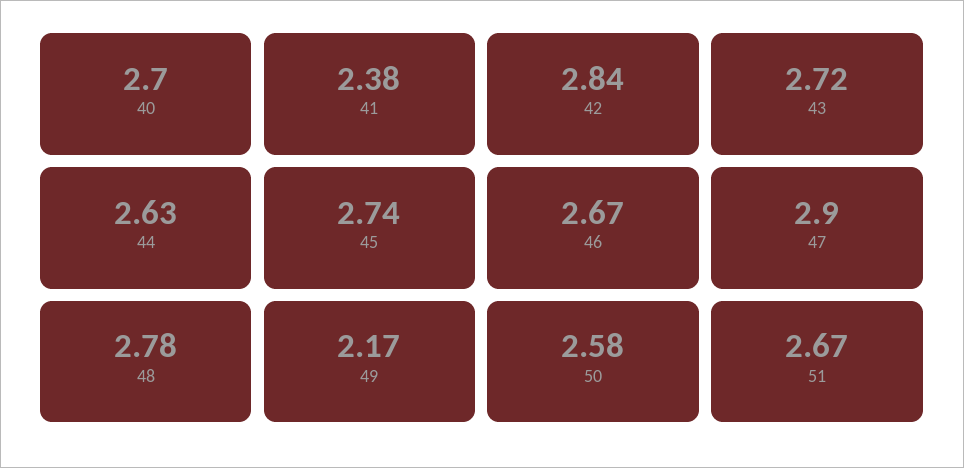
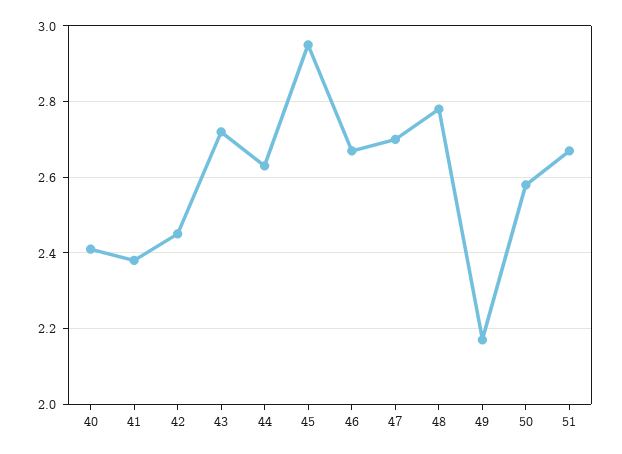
  {
-   "40": 2.7,
+   "40": 2.4,
    "41": 2.38,
-   "42": 2.84,
+   "42": 2.45,
    "43": 2.72,
    "44": 2.63,
-   "45": 2.74,
+   "45": 2.95,
    "46": 2.67,
-   "47": 2.9,
+   "47": 2.7,
    "48": 2.78,
    "49": 2.17,
    "50": 2.58,
    "51": 2.67
  }

